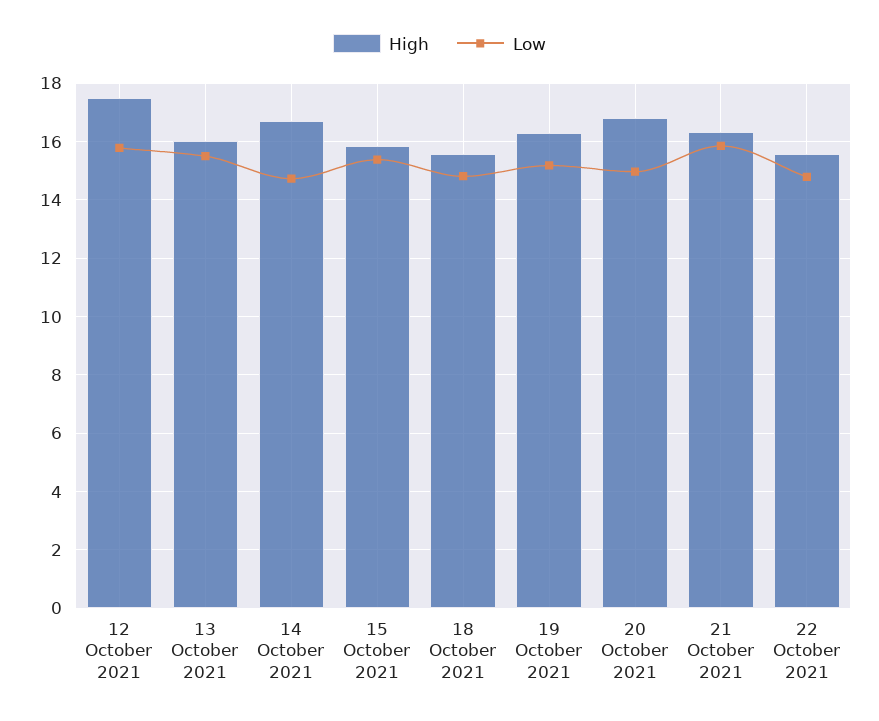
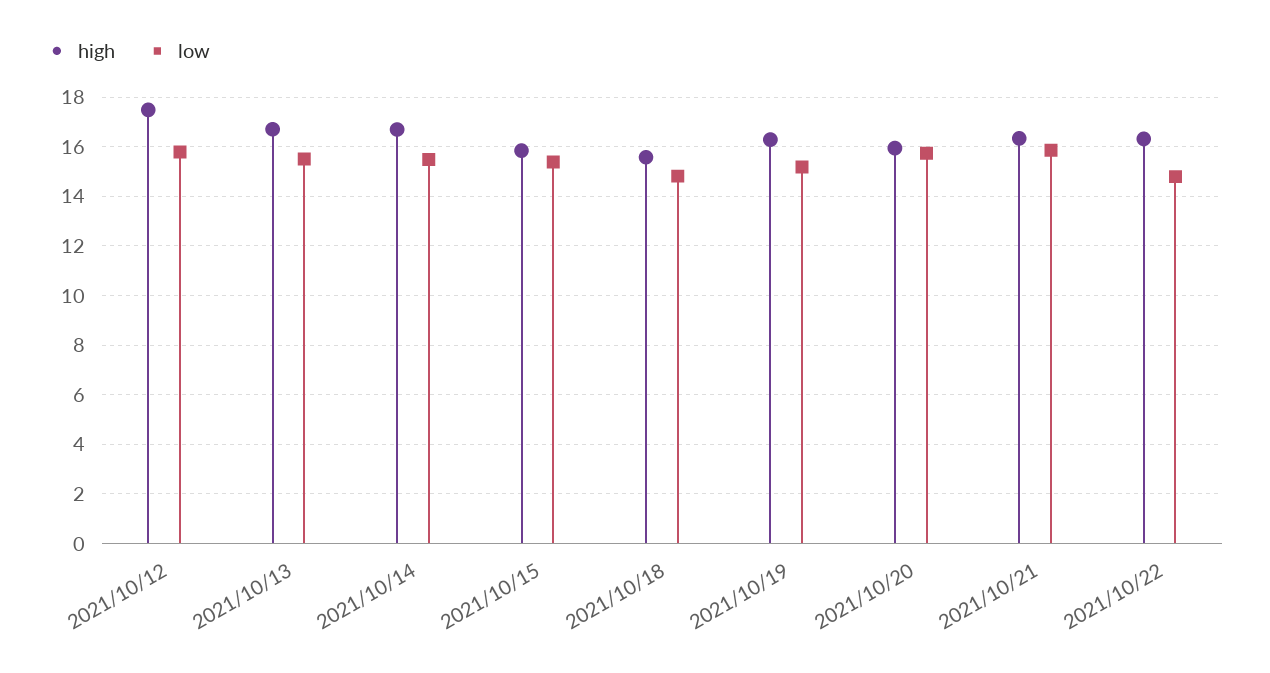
  {
    "High": {
      "12 October 2021": 17.5,
-     "13 October 2021": 16,
+     "13 October 2021": 16.75,
      "14 October 2021": 16.75,
      "15 October 2021": 15.75,
      "18 October 2021": 15.5,
      "19 October 2021": 16.25,
-     "20 October 2021": 16.75,
+     "20 October 2021": 16,
      "21 October 2021": 16.25,
-     "22 October 2021": 15.5
+     "22 October 2021": 16.25
    },
    "Low": {
      "12 October 2021": 15.75,
      "13 October 2021": 15.5,
-     "14 October 2021": 14.75,
+     "14 October 2021": 15.5,
      "15 October 2021": 15.5,
      "18 October 2021": 14.75,
      "19 October 2021": 15.25,
-     "20 October 2021": 15,
+     "20 October 2021": 15.75,
      "21 October 2021": 15.75,
      "22 October 2021": 14.75
    }
  }

